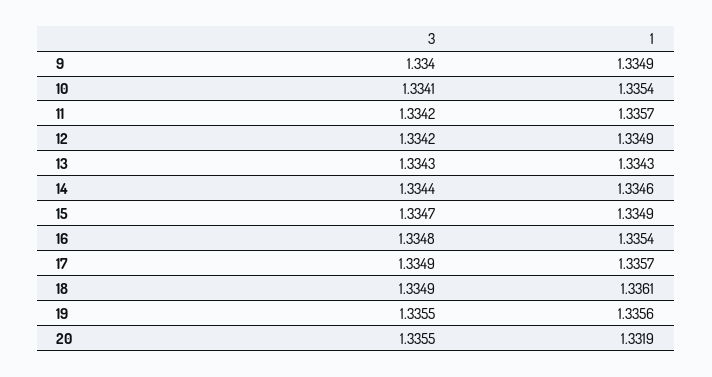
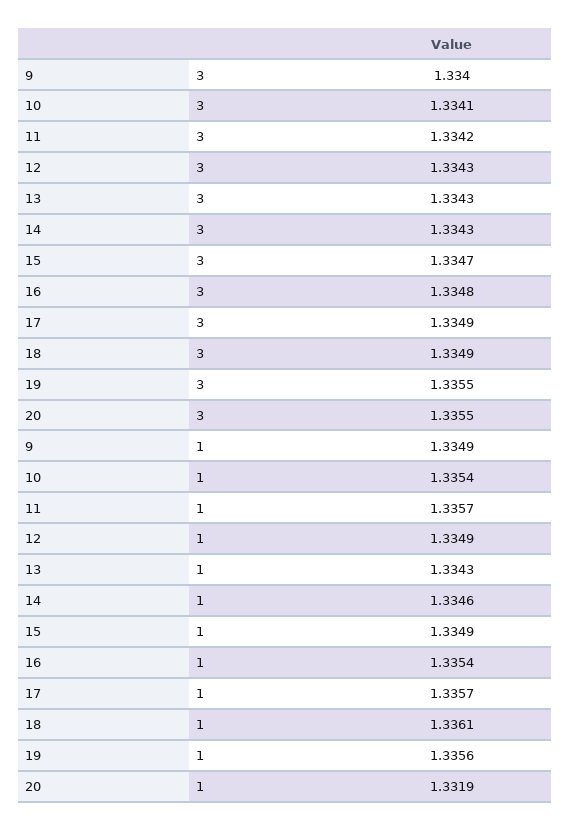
  {
    "3": {
      "9": 1.334,
      "10": 1.3341,
      "11": 1.3342,
-     "12": 1.3342,
+     "12": 1.3343,
      "13": 1.3343,
-     "14": 1.3344,
+     "14": 1.3343,
      "15": 1.3347,
      "16": 1.3348,
      "17": 1.3349,
      "18": 1.3349,
      "19": 1.3355,
      "20": 1.3355
    },
    "1": {
      "9": 1.3349,
      "10": 1.3354,
      "11": 1.3357,
      "12": 1.3349,
      "13": 1.3343,
      "14": 1.3346,
      "15": 1.3349,
      "16": 1.3354,
      "17": 1.3357,
      "18": 1.3361,
      "19": 1.3356,
      "20": 1.3319
    }
  }

